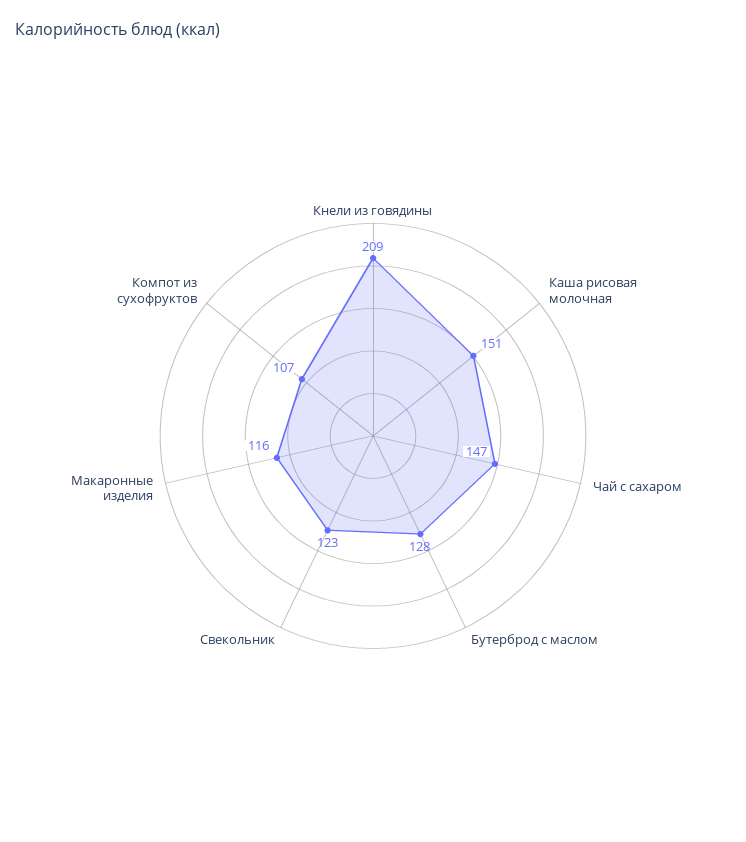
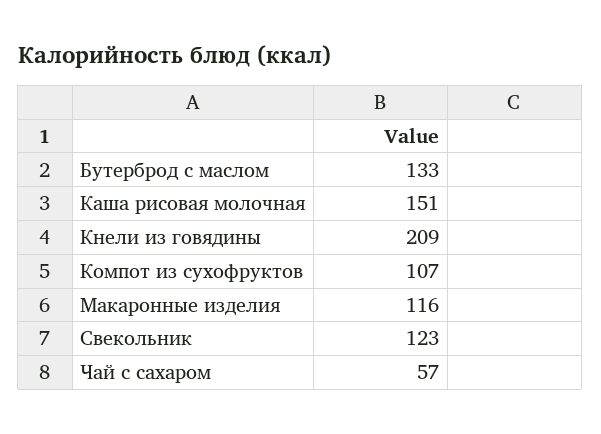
  {
    "Кнели из говядины": 209,
    "Каша рисовая молочная": 151,
-   "Чай с сахаром": 147,
+   "Чай с сахаром": 57,
-   "Бутерброд с маслом": 128,
+   "Бутерброд с маслом": 133,
    "Свекольник": 123,
    "Макаронные изделия": 116,
    "Компот из сухофруктов": 107
  }

